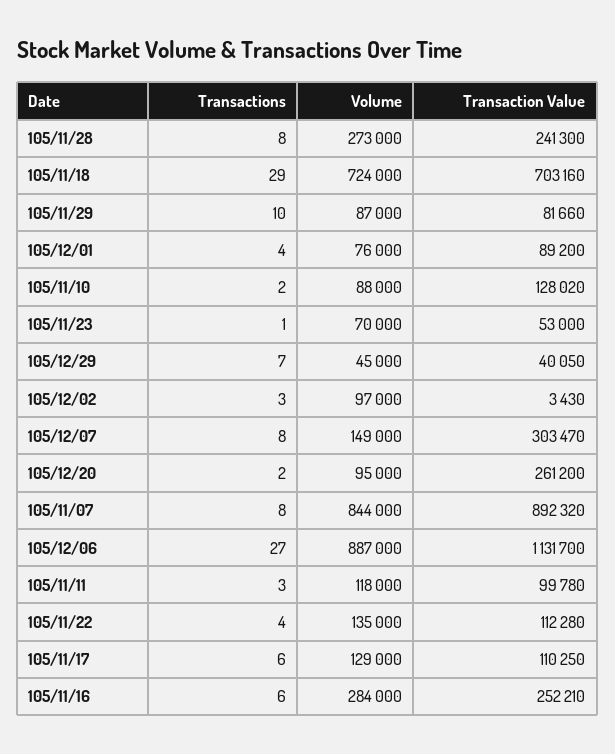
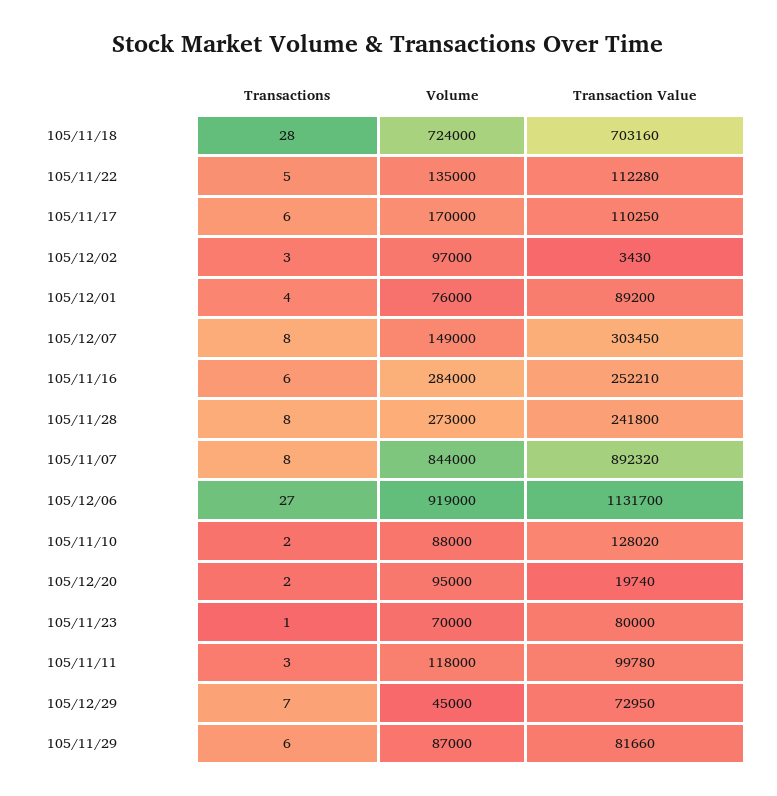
  {
    "Transactions": {
      "105/11/28": 8,
-     "105/11/18": 29,
+     "105/11/18": 28,
-     "105/11/29": 10,
+     "105/11/29": 6,
      "105/12/01": 4,
      "105/11/10": 2,
      "105/11/23": 1,
      "105/12/29": 7,
      "105/12/02": 3,
      "105/12/07": 8,
      "105/12/20": 2,
      "105/11/07": 8,
      "105/12/06": 27,
      "105/11/11": 3,
-     "105/11/22": 4,
+     "105/11/22": 5,
      "105/11/17": 6,
      "105/11/16": 6
    },
    "Volume": {
      "105/11/28": 273000,
      "105/11/18": 724000,
      "105/11/29": 87000,
      "105/12/01": 76000,
      "105/11/10": 88000,
      "105/11/23": 70000,
      "105/12/29": 45000,
      "105/12/02": 97000,
      "105/12/07": 149000,
      "105/12/20": 95000,
      "105/11/07": 844000,
-     "105/12/06": 887000,
+     "105/12/06": 919000,
      "105/11/11": 118000,
      "105/11/22": 135000,
-     "105/11/17": 129000,
+     "105/11/17": 170000,
      "105/11/16": 284000
    },
    "Transaction Value": {
-     "105/11/28": 241300,
+     "105/11/28": 241800,
      "105/11/18": 703160,
      "105/11/29": 81660,
      "105/12/01": 89200,
      "105/11/10": 128020,
-     "105/11/23": 53000,
+     "105/11/23": 80000,
-     "105/12/29": 40050,
+     "105/12/29": 72950,
      "105/12/02": 3430,
-     "105/12/07": 303470,
+     "105/12/07": 303450,
-     "105/12/20": 261200,
+     "105/12/20": 19740,
      "105/11/07": 892320,
      "105/12/06": 1131700,
      "105/11/11": 99780,
      "105/11/22": 112280,
      "105/11/17": 110250,
      "105/11/16": 252210
    }
  }

